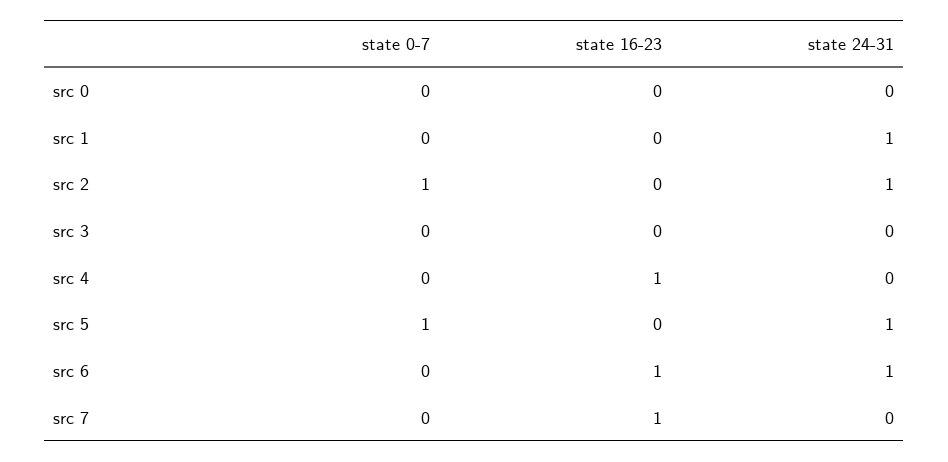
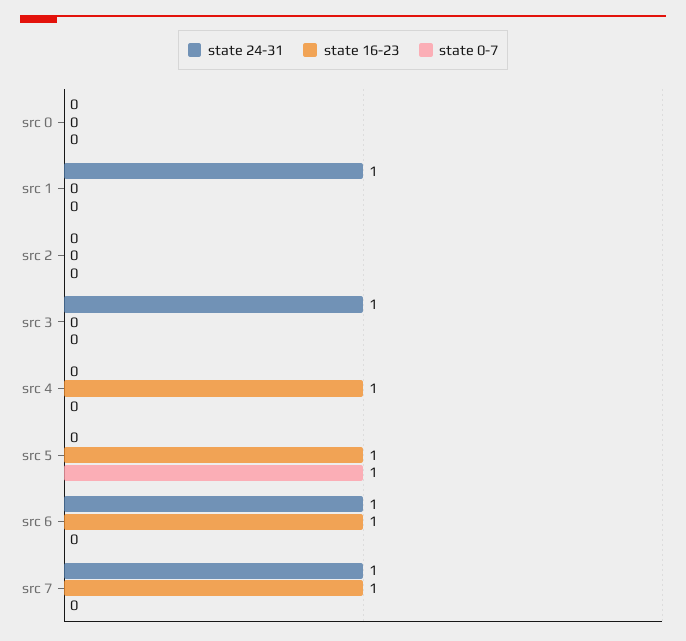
  {
    "state 0-7": {
      "src 0": 0,
      "src 1": 0,
-     "src 2": 1,
+     "src 2": 0,
      "src 3": 0,
      "src 4": 0,
      "src 5": 1,
      "src 6": 0,
      "src 7": 0
    },
    "state 16-23": {
      "src 0": 0,
      "src 1": 0,
      "src 2": 0,
      "src 3": 0,
      "src 4": 1,
-     "src 5": 0,
+     "src 5": 1,
      "src 6": 1,
      "src 7": 1
    },
    "state 24-31": {
      "src 0": 0,
      "src 1": 1,
-     "src 2": 1,
+     "src 2": 0,
-     "src 3": 0,
+     "src 3": 1,
      "src 4": 0,
-     "src 5": 1,
+     "src 5": 0,
      "src 6": 1,
-     "src 7": 0
+     "src 7": 1
    }
  }

